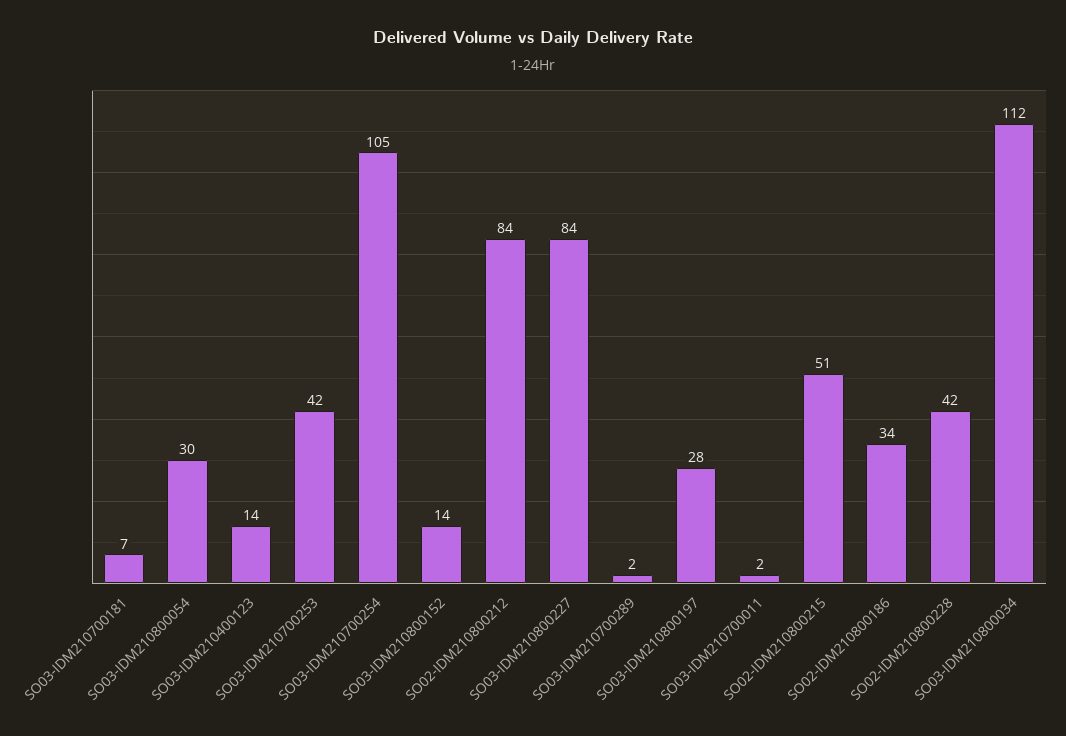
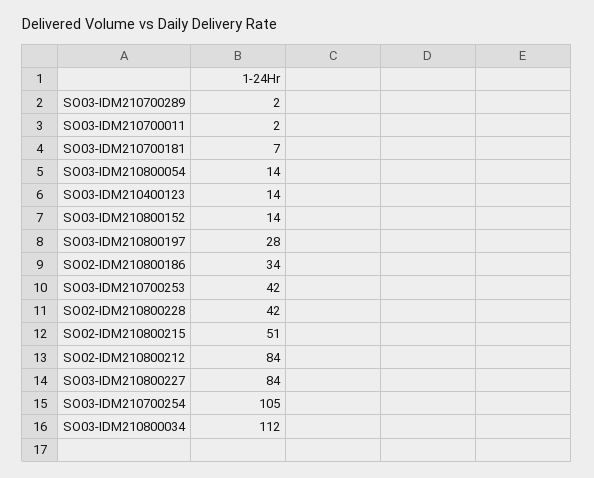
  {
    "SO03-IDM210700181": 7,
-   "SO03-IDM210800054": 30,
+   "SO03-IDM210800054": 14,
    "SO03-IDM210400123": 14,
    "SO03-IDM210700253": 42,
    "SO03-IDM210700254": 105,
    "SO03-IDM210800152": 14,
    "SO02-IDM210800212": 84,
    "SO03-IDM210800227": 84,
    "SO03-IDM210700289": 2,
    "SO03-IDM210800197": 28,
    "SO03-IDM210700011": 2,
    "SO02-IDM210800215": 51,
    "SO02-IDM210800186": 34,
    "SO02-IDM210800228": 42,
    "SO03-IDM210800034": 112
  }

